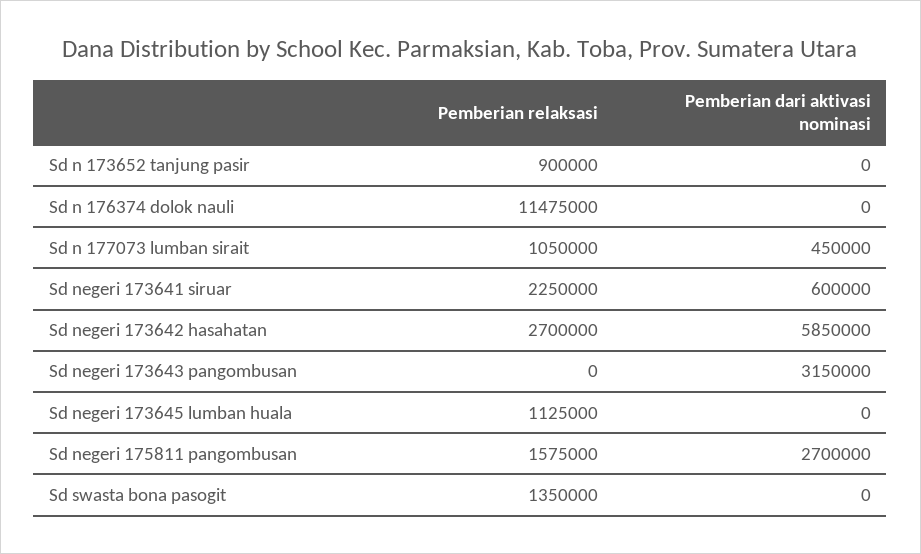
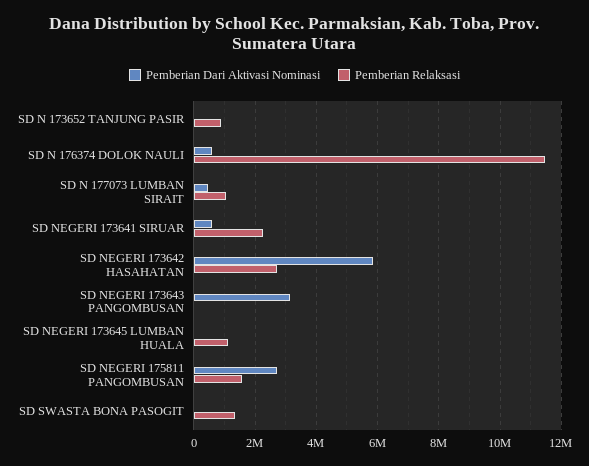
  {
    "Pemberian relaksasi": {
      "Sd n 173652 tanjung pasir": 900000,
      "Sd n 176374 dolok nauli": 11475000,
      "Sd n 177073 lumban sirait": 1050000,
      "Sd negeri 173641 siruar": 2250000,
      "Sd negeri 173642 hasahatan": 2700000,
      "Sd negeri 173643 pangombusan": 0,
      "Sd negeri 173645 lumban huala": 1125000,
      "Sd negeri 175811 pangombusan": 1575000,
      "Sd swasta bona pasogit": 1350000
    },
    "Pemberian dari aktivasi nominasi": {
      "Sd n 173652 tanjung pasir": 0,
-     "Sd n 176374 dolok nauli": 0,
+     "Sd n 176374 dolok nauli": 600000,
      "Sd n 177073 lumban sirait": 450000,
      "Sd negeri 173641 siruar": 600000,
      "Sd negeri 173642 hasahatan": 5850000,
      "Sd negeri 173643 pangombusan": 3150000,
      "Sd negeri 173645 lumban huala": 0,
      "Sd negeri 175811 pangombusan": 2700000,
      "Sd swasta bona pasogit": 0
    }
  }

